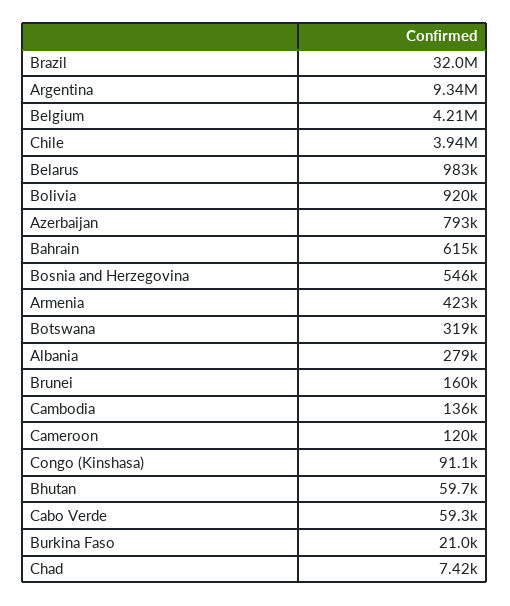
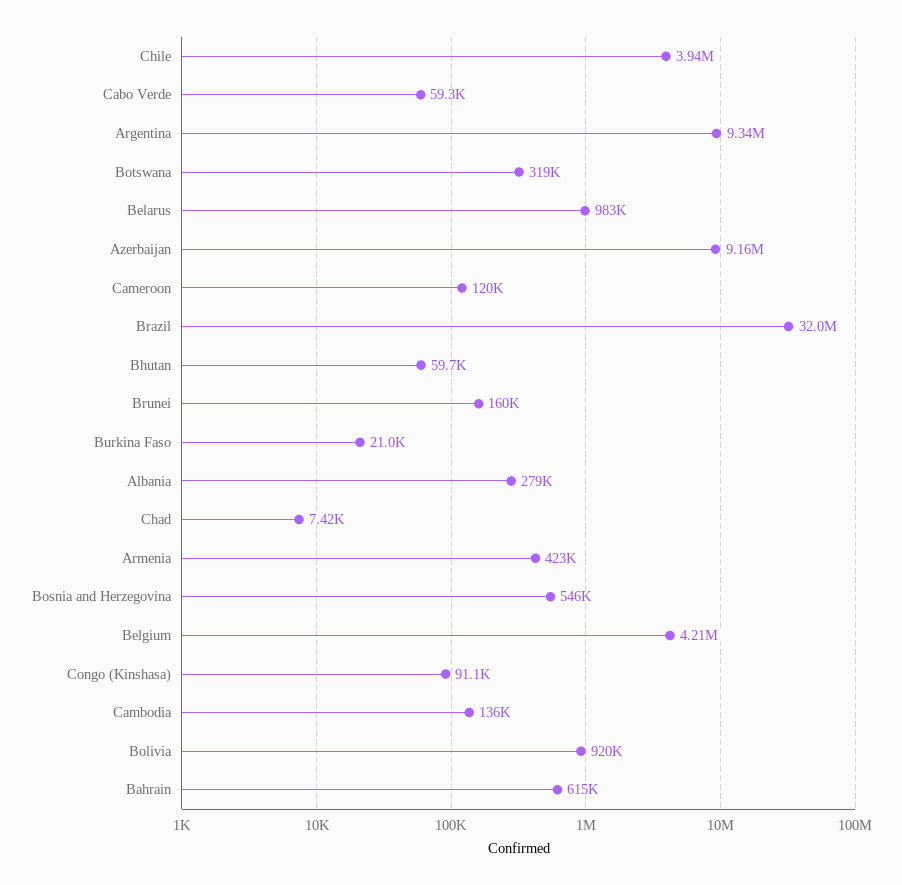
  {
    "Brazil": 32000000,
    "Argentina": 9340000,
    "Belgium": 4210000,
    "Chile": 3940000,
    "Belarus": 983000,
    "Bolivia": 920000,
-   "Azerbaijan": 793000,
+   "Azerbaijan": 9160000,
    "Bahrain": 615000,
    "Bosnia and Herzegovina": 546000,
    "Armenia": 423000,
    "Botswana": 319000,
    "Albania": 279000,
    "Brunei": 160000,
    "Cambodia": 136000,
    "Cameroon": 120000,
    "Congo (Kinshasa)": 91100,
    "Bhutan": 59700,
    "Cabo Verde": 59300,
    "Burkina Faso": 21000,
    "Chad": 7420
  }

